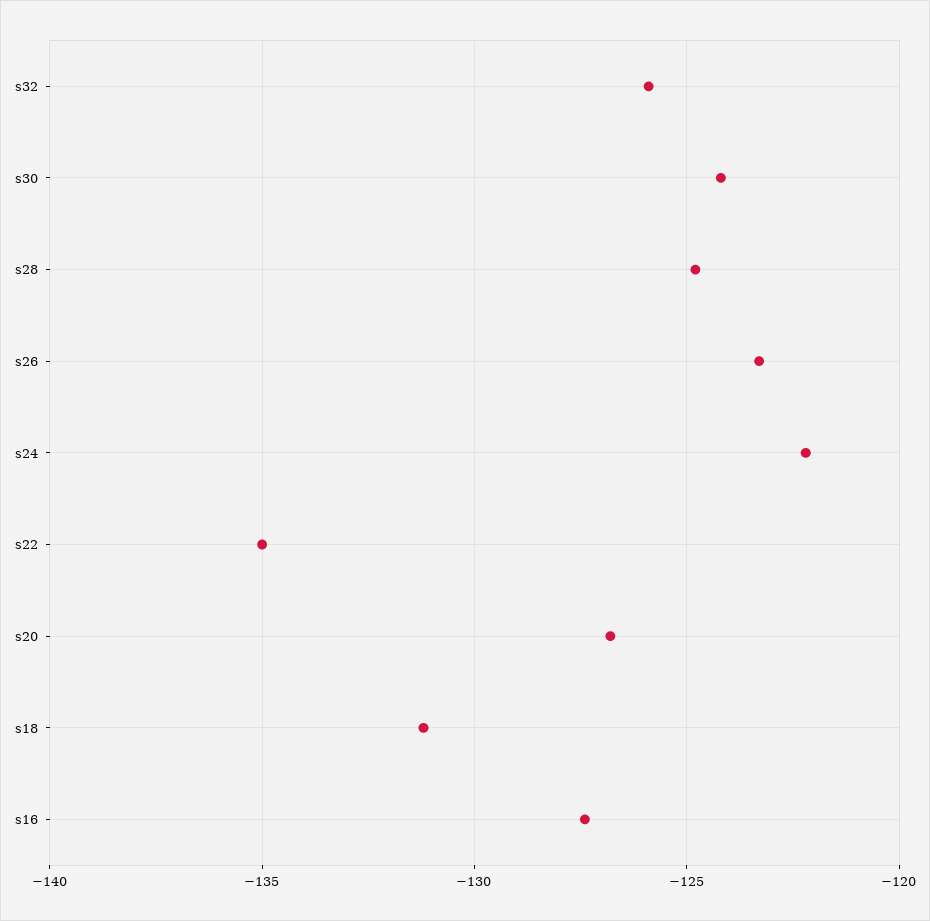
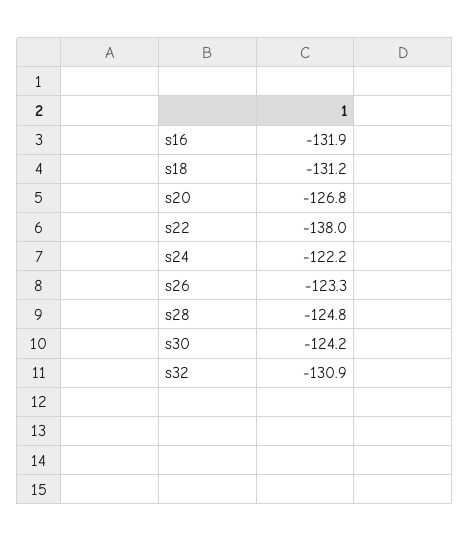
  {
-   "s32": -126,
+   "s32": -130.9,
    "s30": -124.2,
    "s28": -124.8,
    "s26": -123.3,
    "s24": -122.2,
-   "s22": -135,
+   "s22": -138,
    "s20": -126.8,
    "s18": -131.2,
-   "s16": -127.5
+   "s16": -131.9
  }

